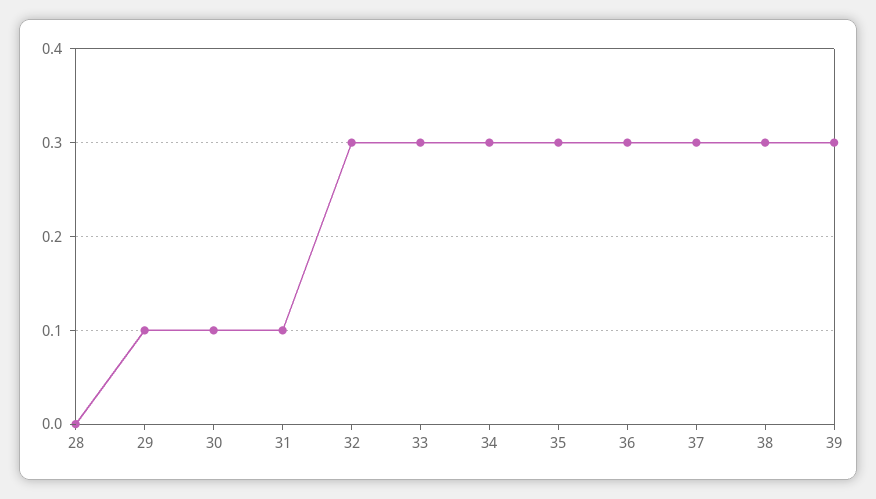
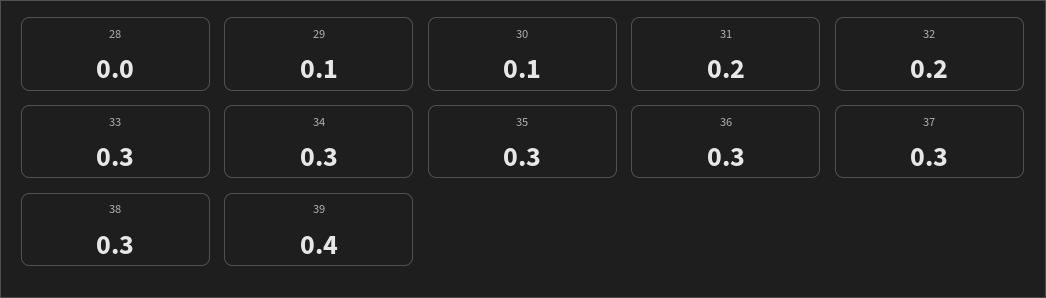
  {
    "28": 0,
    "29": 0.1,
    "30": 0.1,
-   "31": 0.1,
+   "31": 0.2,
-   "32": 0.3,
+   "32": 0.2,
    "33": 0.3,
    "34": 0.3,
    "35": 0.3,
    "36": 0.3,
    "37": 0.3,
    "38": 0.3,
-   "39": 0.3
+   "39": 0.4
  }

